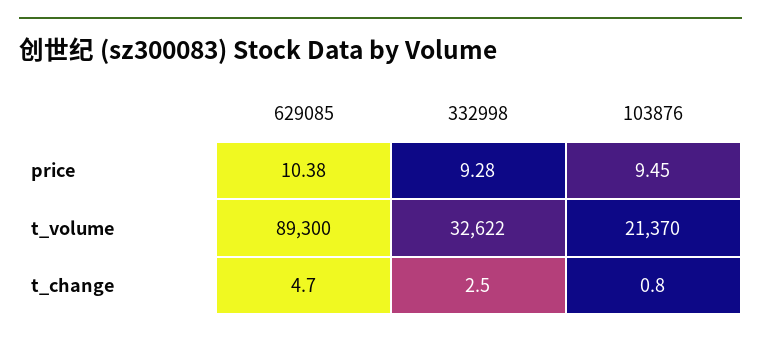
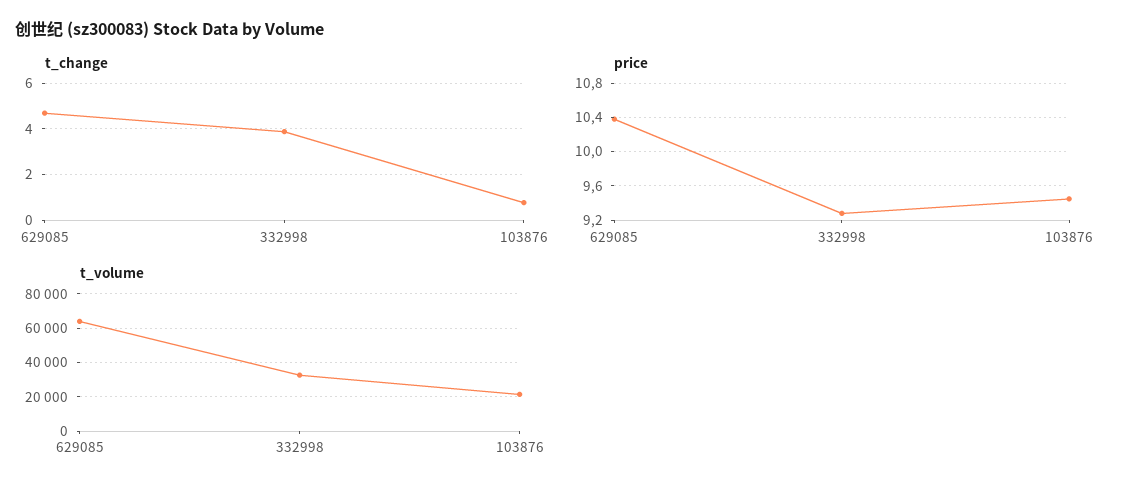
  {
    "price": {
      "629085": 10.38,
      "332998": 9.28,
      "103876": 9.45
    },
    "t_volume": {
-     "629085": 89300,
+     "629085": 65000,
      "332998": 32622,
      "103876": 21370
    },
    "t_change": {
      "629085": 4.7,
-     "332998": 2.5,
+     "332998": 4,
      "103876": 0.8
    }
  }

